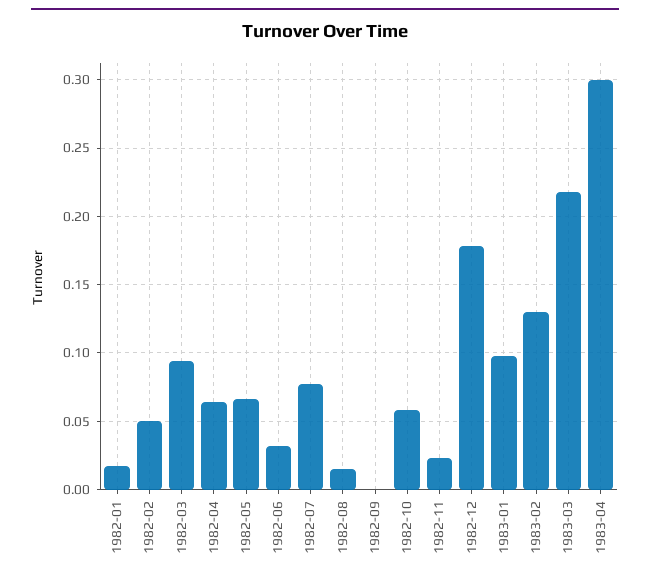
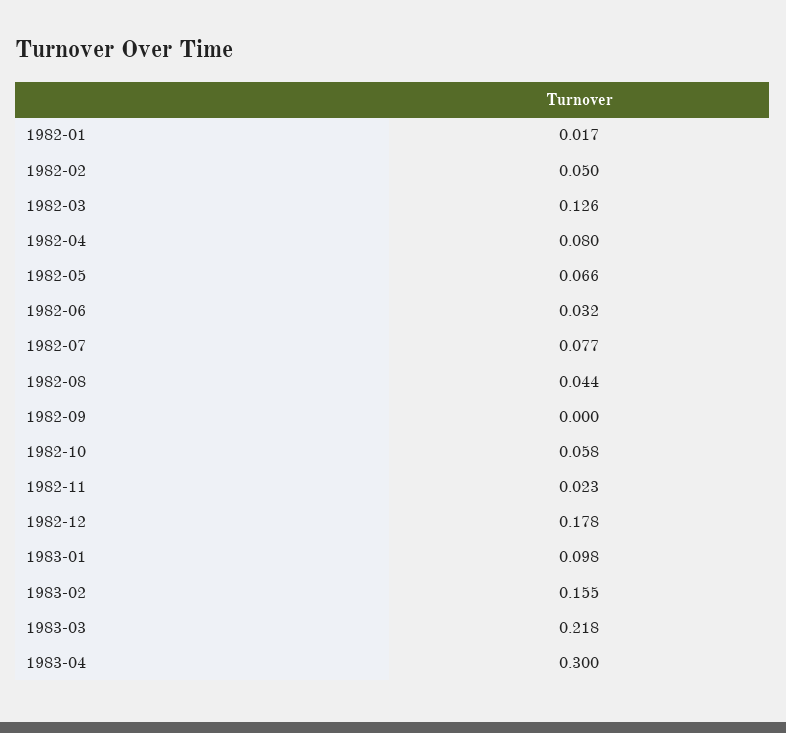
  {
    "1982-01": 0.017,
    "1982-02": 0.05,
-   "1982-03": 0.095,
+   "1982-03": 0.126,
-   "1982-04": 0.065,
+   "1982-04": 0.08,
    "1982-05": 0.066,
    "1982-06": 0.032,
    "1982-07": 0.077,
-   "1982-08": 0.015,
+   "1982-08": 0.044,
    "1982-09": 0,
    "1982-10": 0.058,
    "1982-11": 0.023,
    "1982-12": 0.178,
    "1983-01": 0.098,
-   "1983-02": 0.13,
+   "1983-02": 0.155,
    "1983-03": 0.218,
    "1983-04": 0.3
  }

